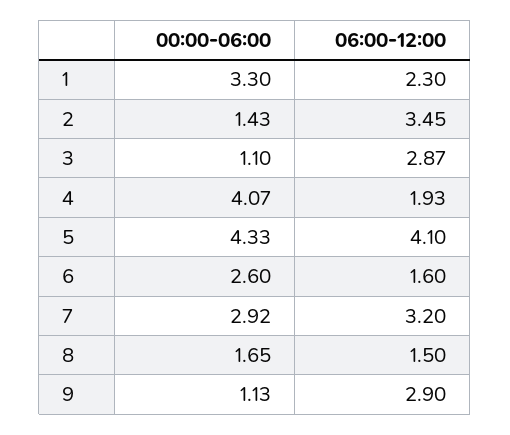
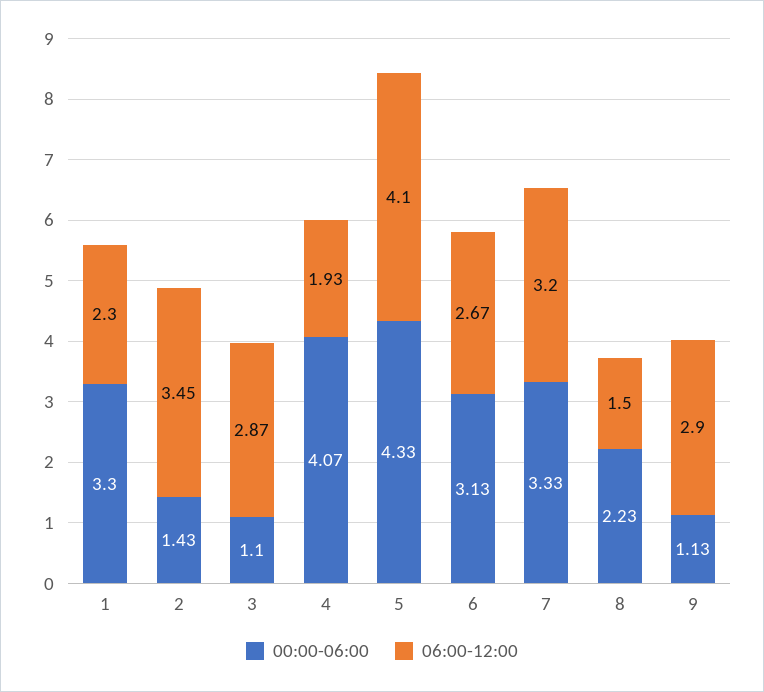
  {
    "00:00-06:00": {
      "1": 3.3,
      "2": 1.43,
      "3": 1.1,
      "4": 4.07,
      "5": 4.33,
-     "6": 2.6,
+     "6": 3.13,
-     "7": 2.92,
+     "7": 3.33,
-     "8": 1.65,
+     "8": 2.23,
      "9": 1.13
    },
    "06:00-12:00": {
      "1": 2.3,
      "2": 3.45,
      "3": 2.87,
      "4": 1.93,
      "5": 4.1,
-     "6": 1.6,
+     "6": 2.67,
      "7": 3.2,
      "8": 1.5,
      "9": 2.9
    }
  }

